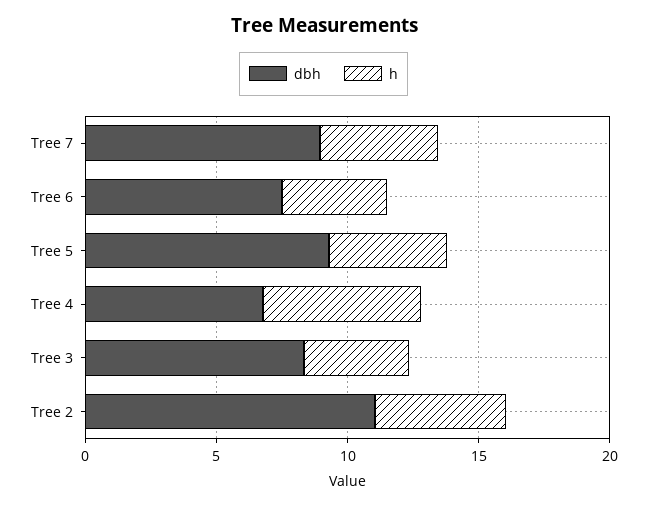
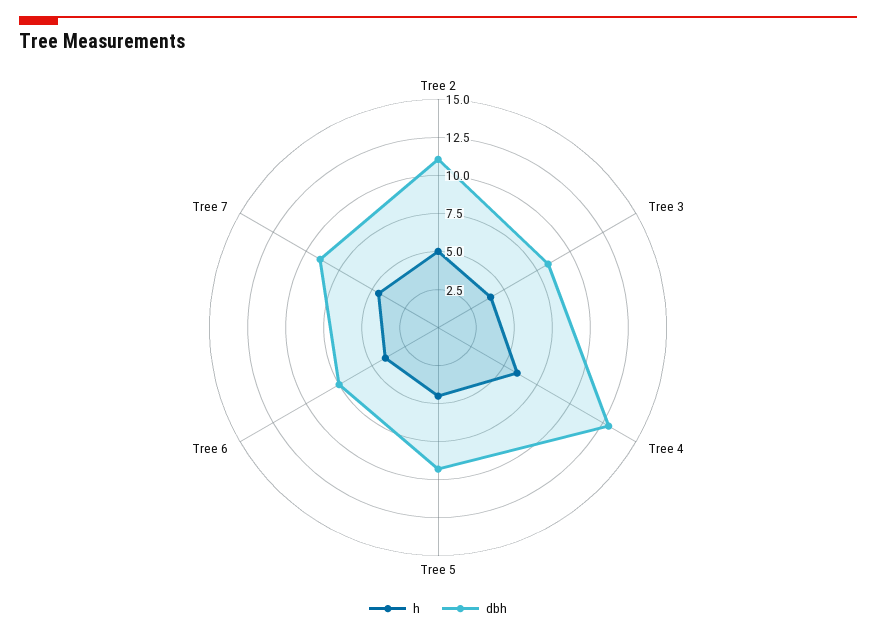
  {
    "dbh": {
      "Tree 7": 9,
      "Tree 6": 8,
      "Tree 5": 9,
-     "Tree 4": 7,
+     "Tree 4": 12.5,
      "Tree 3": 8,
      "Tree 2": 11
    },
    "h": {
      "Tree 7": 5,
      "Tree 6": 4,
      "Tree 5": 5,
      "Tree 4": 6,
      "Tree 3": 4,
      "Tree 2": 5
    }
  }

